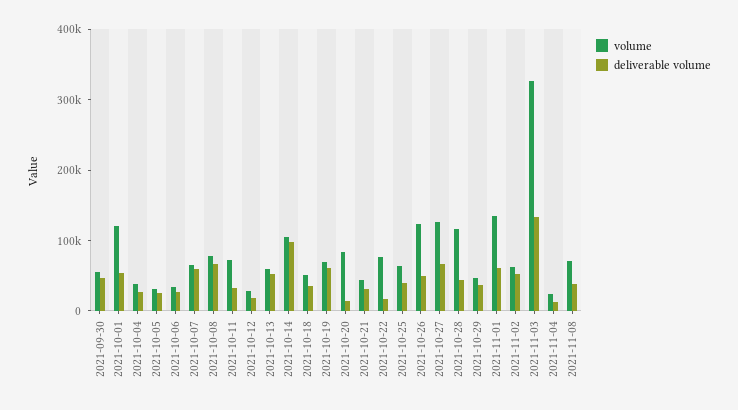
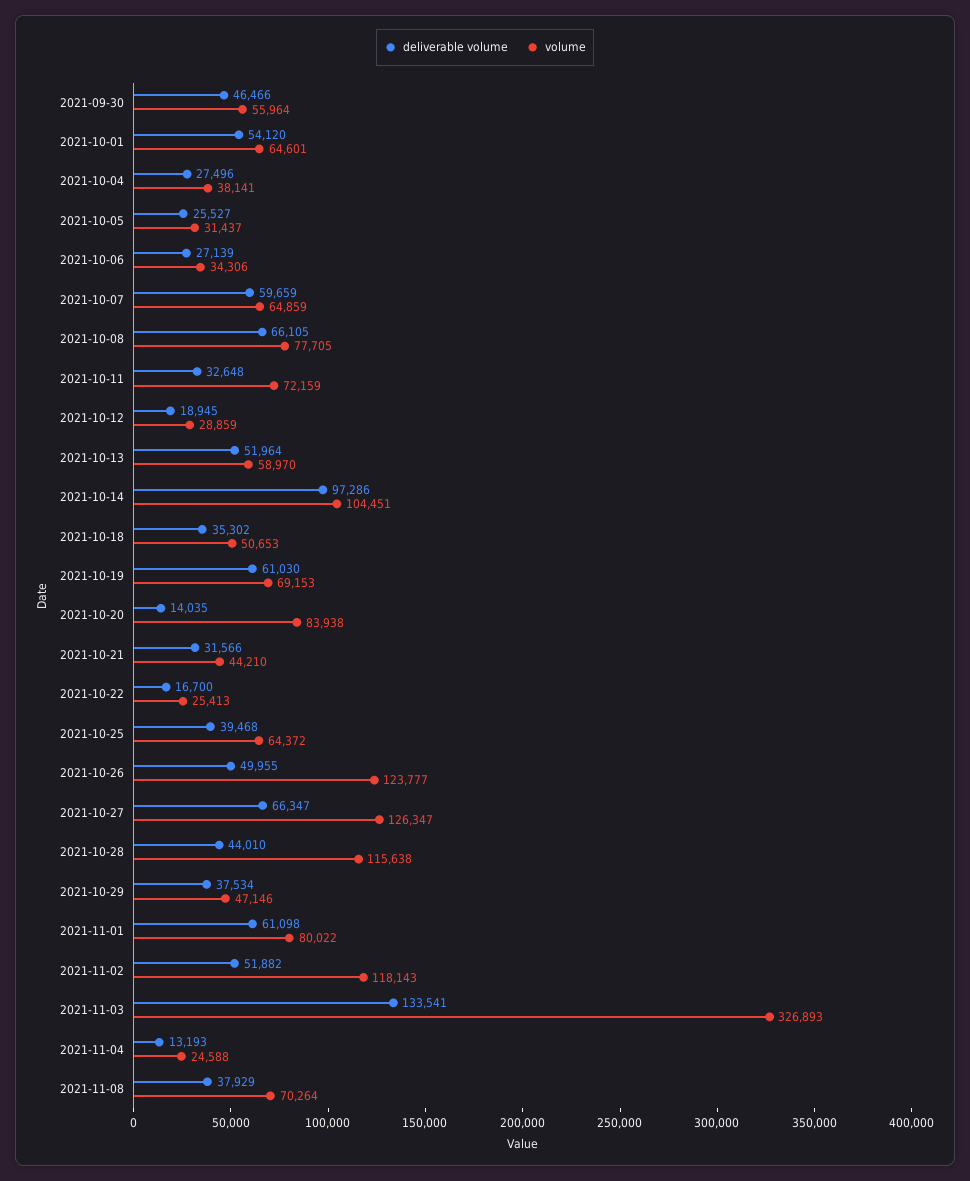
  {
    "volume": {
      "2021-09-30": 55964,
-     "2021-10-01": 120000,
+     "2021-10-01": 64601,
      "2021-10-04": 38141,
      "2021-10-05": 31437,
      "2021-10-06": 34306,
      "2021-10-07": 64859,
      "2021-10-08": 77705,
      "2021-10-11": 72159,
      "2021-10-12": 28859,
      "2021-10-13": 58970,
      "2021-10-14": 104451,
      "2021-10-18": 50653,
      "2021-10-19": 69153,
      "2021-10-20": 83938,
      "2021-10-21": 44210,
-     "2021-10-22": 80000,
+     "2021-10-22": 25413,
      "2021-10-25": 64372,
      "2021-10-26": 123777,
      "2021-10-27": 126347,
      "2021-10-28": 115638,
      "2021-10-29": 47146,
-     "2021-11-01": 140000,
+     "2021-11-01": 80022,
-     "2021-11-02": 60000,
+     "2021-11-02": 118143,
      "2021-11-03": 326893,
      "2021-11-04": 24588,
      "2021-11-08": 70264
    },
    "deliverable volume": {
      "2021-09-30": 46466,
      "2021-10-01": 54120,
      "2021-10-04": 27496,
      "2021-10-05": 25527,
      "2021-10-06": 27139,
      "2021-10-07": 59659,
      "2021-10-08": 66105,
      "2021-10-11": 32648,
      "2021-10-12": 18945,
      "2021-10-13": 51964,
      "2021-10-14": 97286,
      "2021-10-18": 35302,
      "2021-10-19": 61030,
      "2021-10-20": 14035,
      "2021-10-21": 31566,
      "2021-10-22": 16700,
      "2021-10-25": 39468,
      "2021-10-26": 49955,
      "2021-10-27": 66347,
      "2021-10-28": 44010,
      "2021-10-29": 37534,
      "2021-11-01": 61098,
      "2021-11-02": 51882,
      "2021-11-03": 133541,
      "2021-11-04": 13193,
      "2021-11-08": 37929
    }
  }

